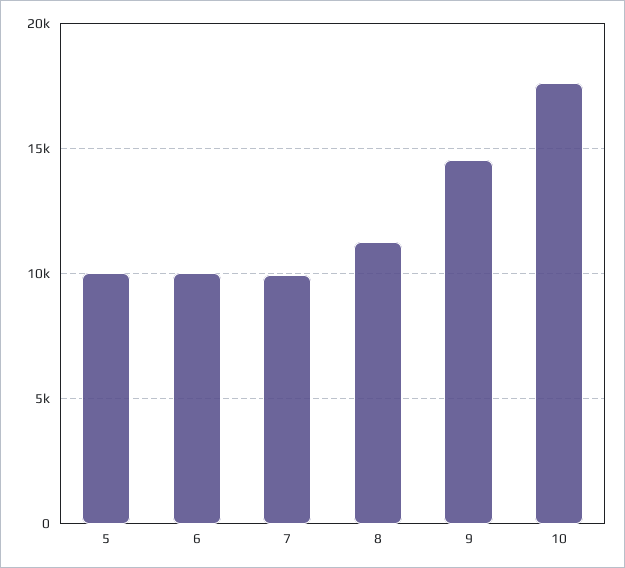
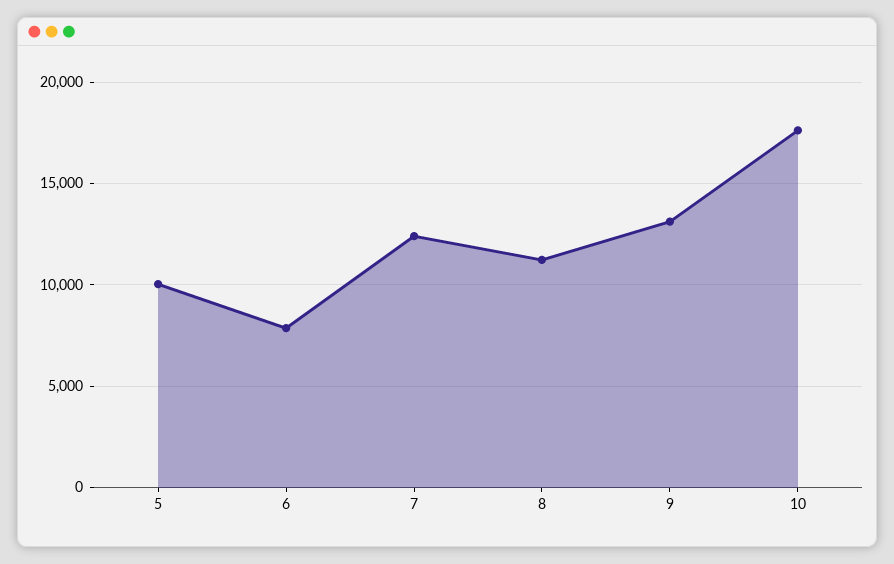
  {
    "5": 10000,
-   "6": 10000,
+   "6": 8000,
-   "7": 10000,
+   "7": 12500,
    "8": 11000,
-   "9": 14500,
+   "9": 13000,
    "10": 17500
  }

